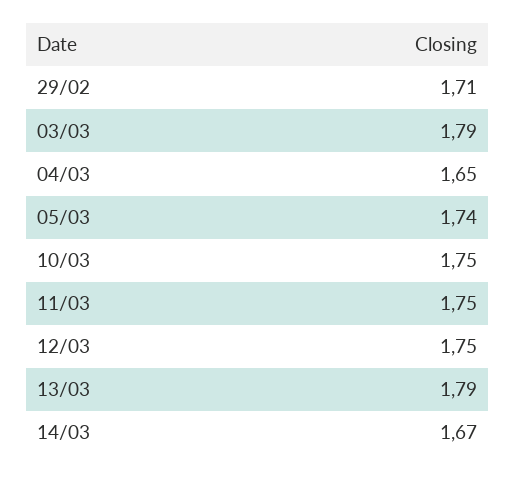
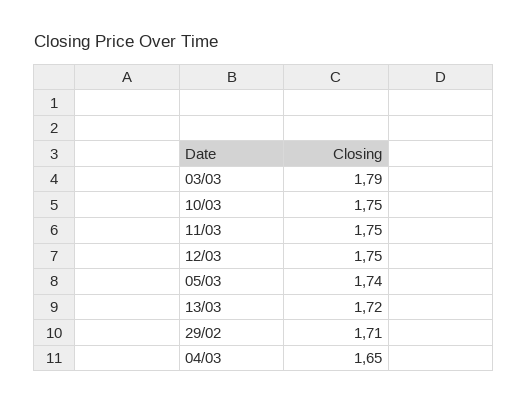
  {
    "29/02": 1.71,
    "03/03": 1.79,
    "04/03": 1.65,
    "05/03": 1.74,
    "10/03": 1.75,
    "11/03": 1.75,
    "12/03": 1.75,
-   "13/03": 1.79,
+   "13/03": 1.72
-   "14/03": 1.67
  }

